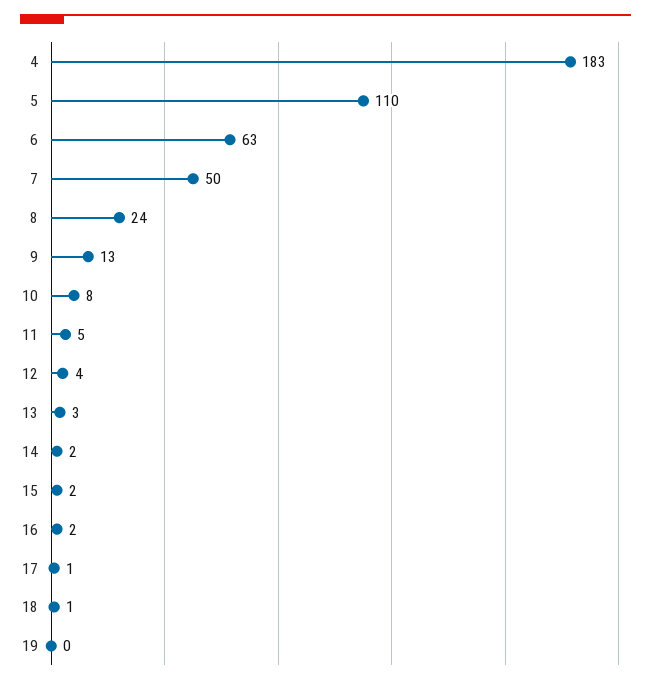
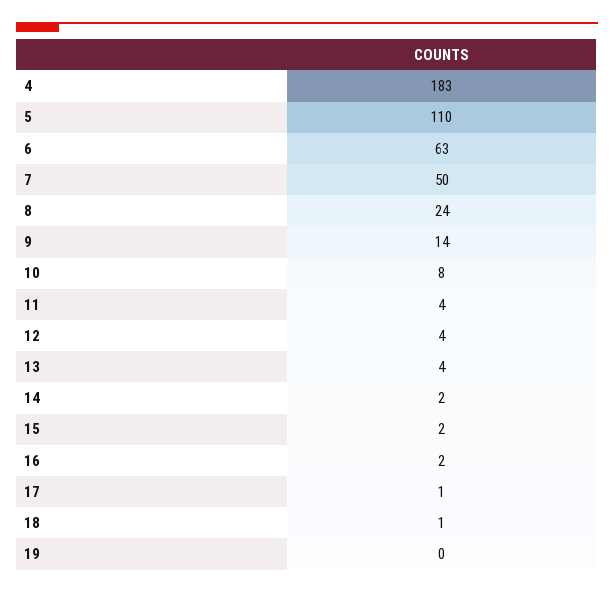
  {
    "4": 183,
    "5": 110,
    "6": 63,
    "7": 50,
    "8": 24,
-   "9": 13,
+   "9": 14,
    "10": 8,
-   "11": 5,
+   "11": 4,
    "12": 4,
-   "13": 3,
+   "13": 4,
    "14": 2,
    "15": 2,
    "16": 2,
    "17": 1,
    "18": 1,
    "19": 0
  }

